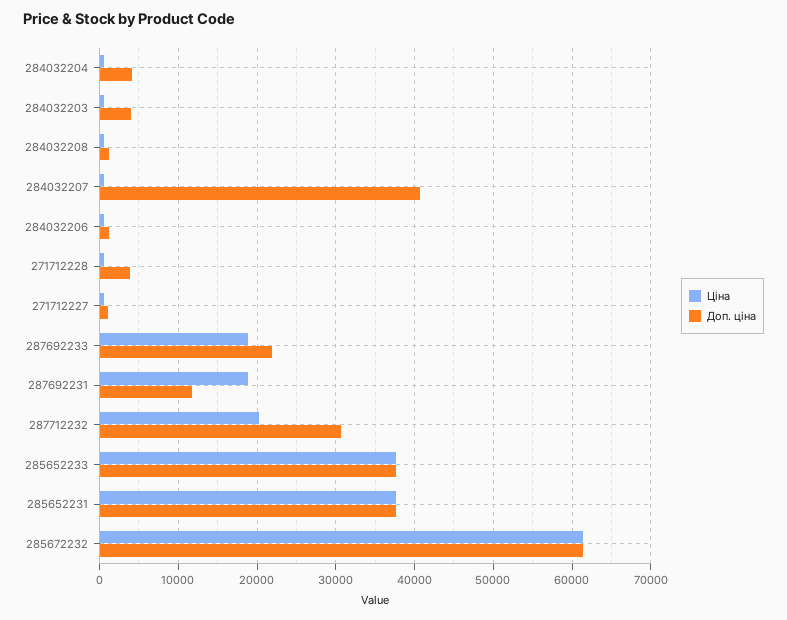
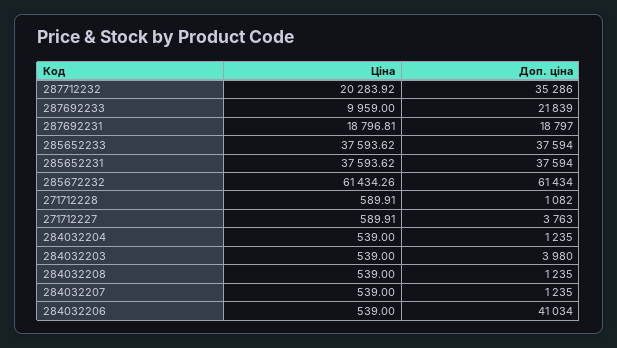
  {
    "Ціна": {
      "284032204": 539,
      "284032203": 539,
      "284032208": 539,
      "284032207": 539,
      "284032206": 539,
      "271712228": 589.91,
      "271712227": 589.91,
-     "287692233": 19000,
+     "287692233": 9959,
      "287692231": 18796.81,
      "287712232": 20283.92,
      "285652233": 37593.62,
      "285652231": 37593.62,
      "285672232": 61434.26
    },
    "Доп. ціна": {
-     "284032204": 4000,
+     "284032204": 1235,
      "284032203": 3980,
      "284032208": 1235,
-     "284032207": 41000,
+     "284032207": 1235,
-     "284032206": 1000,
+     "284032206": 41034,
-     "271712228": 4000,
+     "271712228": 1082,
-     "271712227": 1000,
+     "271712227": 3763,
      "287692233": 21839,
-     "287692231": 12000,
+     "287692231": 18797,
-     "287712232": 31000,
+     "287712232": 35286,
      "285652233": 37594,
      "285652231": 37594,
      "285672232": 61434
    }
  }

